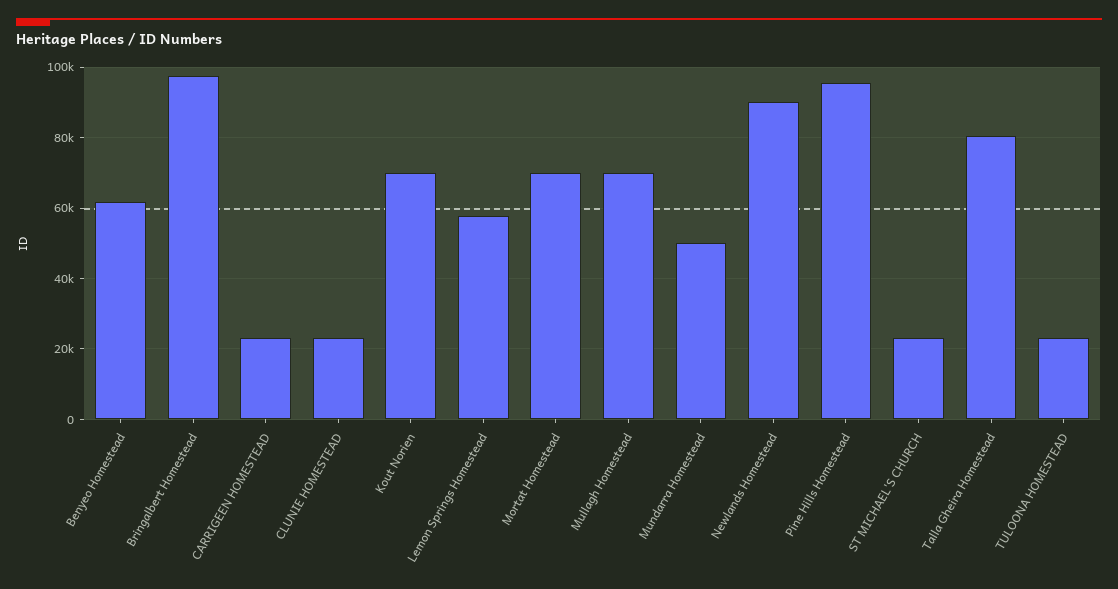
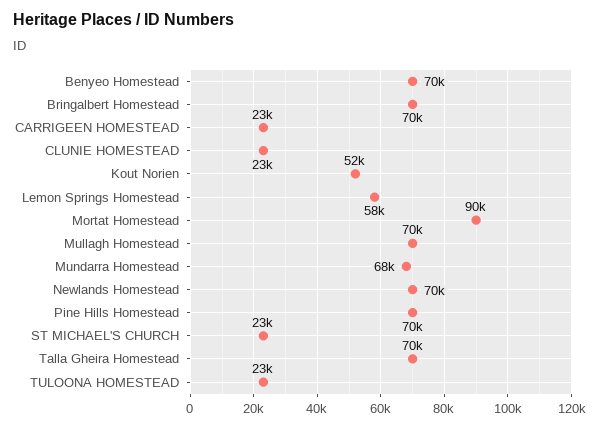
  {
-   "Benyeo Homestead": 62000,
+   "Benyeo Homestead": 70000,
-   "Bringalbert Homestead": 98000,
+   "Bringalbert Homestead": 70000,
    "CARRIGEEN HOMESTEAD": 23000,
    "CLUNIE HOMESTEAD": 23000,
-   "Kout Norien": 70000,
+   "Kout Norien": 52000,
    "Lemon Springs Homestead": 58000,
-   "Mortat Homestead": 70000,
+   "Mortat Homestead": 90000,
    "Mullagh Homestead": 70000,
-   "Mundarra Homestead": 50000,
+   "Mundarra Homestead": 68000,
-   "Newlands Homestead": 90000,
+   "Newlands Homestead": 70000,
-   "Pine Hills Homestead": 96000,
+   "Pine Hills Homestead": 70000,
    "ST MICHAEL'S CHURCH": 23000,
-   "Talla Gheira Homestead": 80000,
+   "Talla Gheira Homestead": 70000,
    "TULOONA HOMESTEAD": 23000
  }

